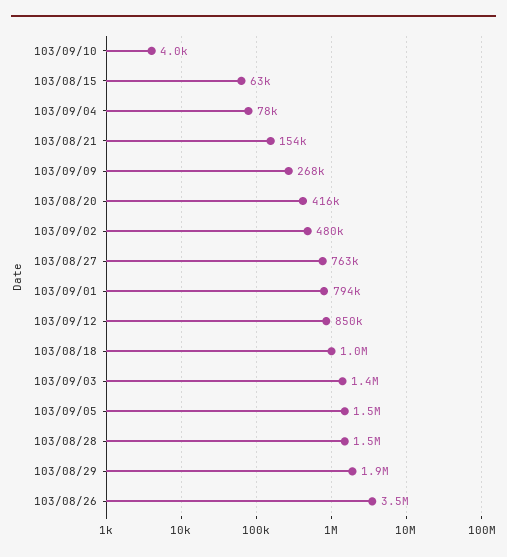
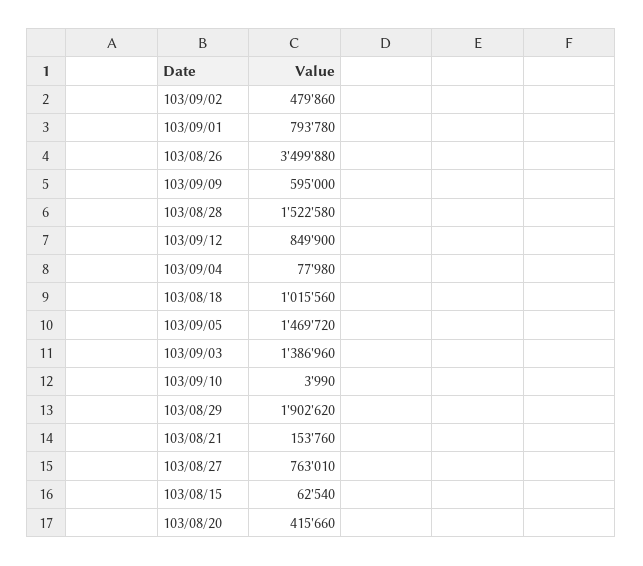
  {
    "103/09/10": 3990,
    "103/08/15": 62540,
    "103/09/04": 77980,
    "103/08/21": 153760,
-   "103/09/09": 268000,
+   "103/09/09": 595000,
    "103/08/20": 415660,
    "103/09/02": 479860,
    "103/08/27": 763010,
    "103/09/01": 793780,
    "103/09/12": 849900,
    "103/08/18": 1015560,
    "103/09/03": 1386960,
    "103/09/05": 1469720,
    "103/08/28": 1522580,
    "103/08/29": 1902620,
    "103/08/26": 3499880
  }

